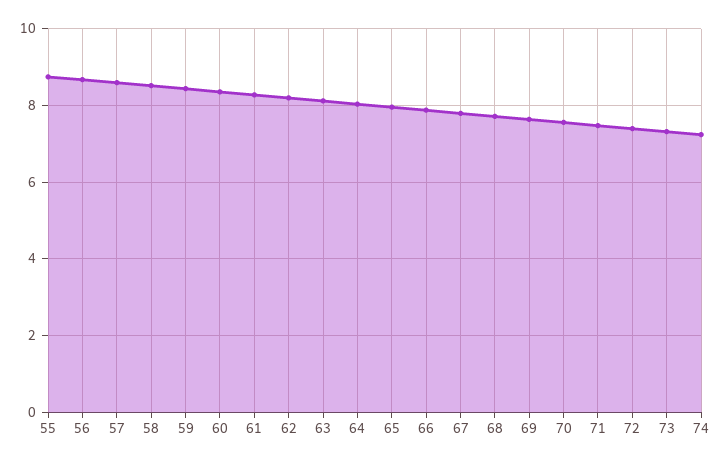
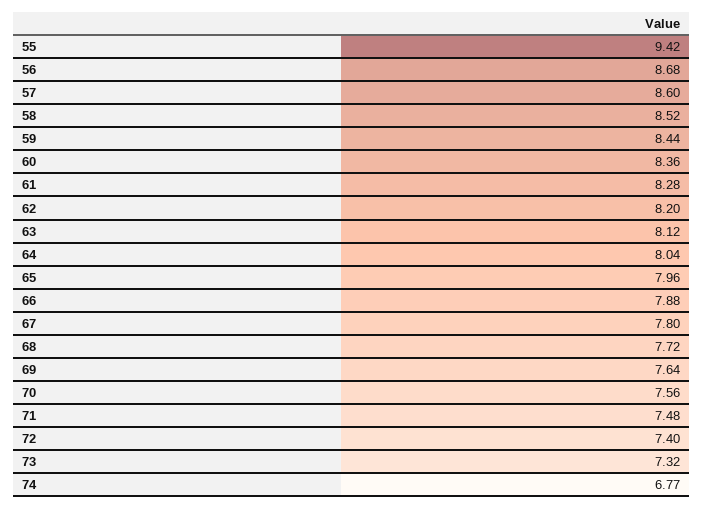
  {
-   "55": 8.8,
+   "55": 9.42,
    "56": 8.68,
    "57": 8.6,
    "58": 8.52,
    "59": 8.44,
    "60": 8.36,
    "61": 8.28,
    "62": 8.2,
    "63": 8.12,
    "64": 8.04,
    "65": 7.96,
    "66": 7.88,
    "67": 7.8,
    "68": 7.72,
    "69": 7.64,
    "70": 7.56,
    "71": 7.48,
    "72": 7.4,
    "73": 7.32,
-   "74": 7.2
+   "74": 6.77
  }

